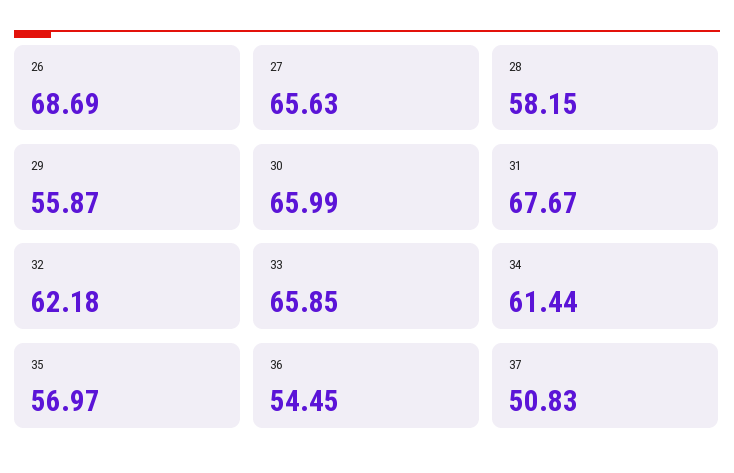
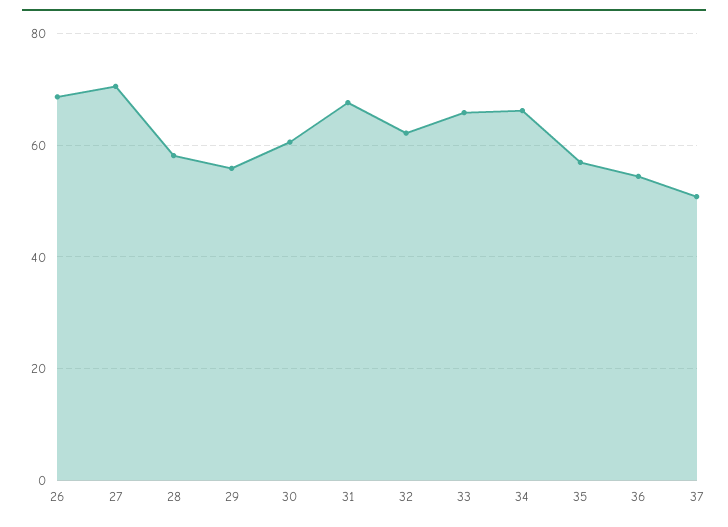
  {
    "26": 68.69,
-   "27": 65.63,
+   "27": 70,
    "28": 58.15,
    "29": 55.87,
-   "30": 65.99,
+   "30": 60,
    "31": 67.67,
    "32": 62.18,
    "33": 65.85,
-   "34": 61.44,
+   "34": 66,
    "35": 56.97,
    "36": 54.45,
    "37": 50.83
  }

